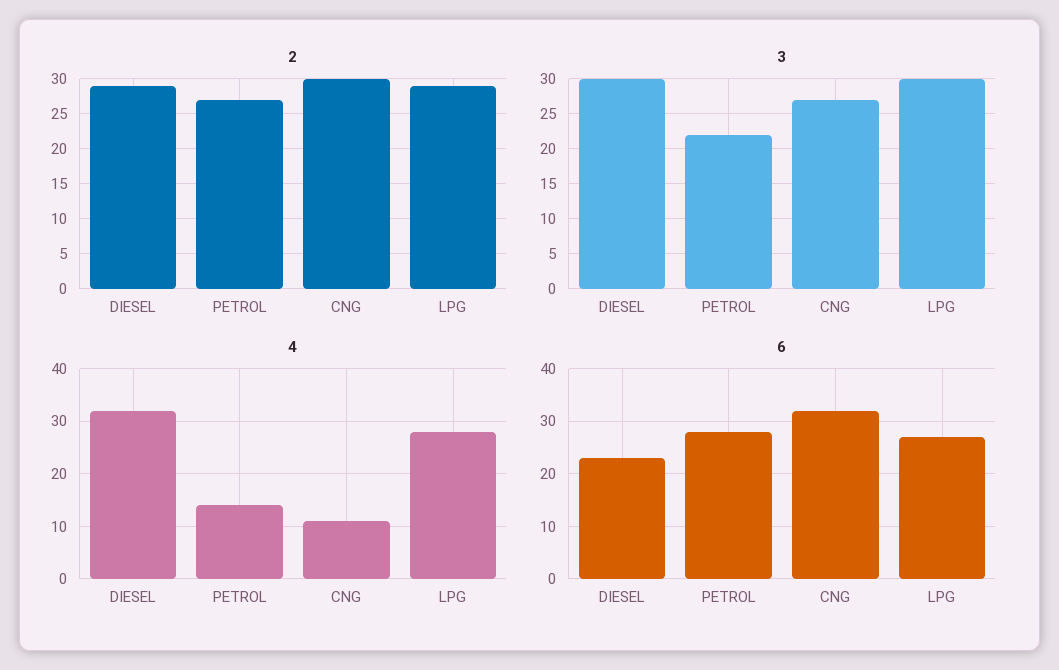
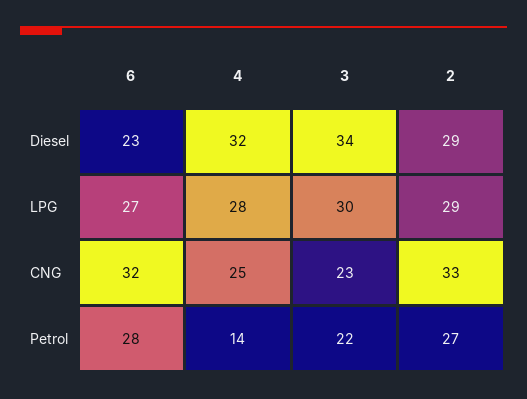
  {
    "2": {
      "DIESEL": 29,
      "PETROL": 27,
-     "CNG": 30,
+     "CNG": 33,
      "LPG": 29
    },
    "3": {
-     "DIESEL": 30,
+     "DIESEL": 34,
      "PETROL": 22,
-     "CNG": 27,
+     "CNG": 23,
      "LPG": 30
    },
    "4": {
      "DIESEL": 32,
      "PETROL": 14,
-     "CNG": 10,
+     "CNG": 25,
      "LPG": 28
    },
    "6": {
      "DIESEL": 23,
      "PETROL": 28,
      "CNG": 32,
      "LPG": 27
    }
  }

